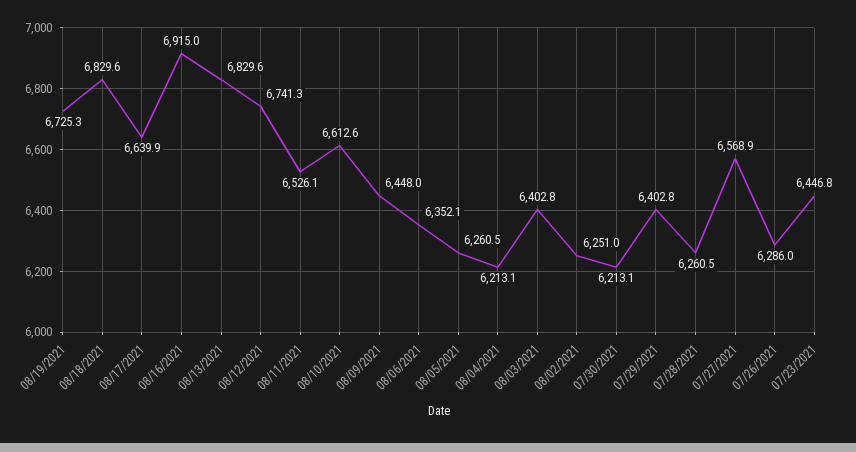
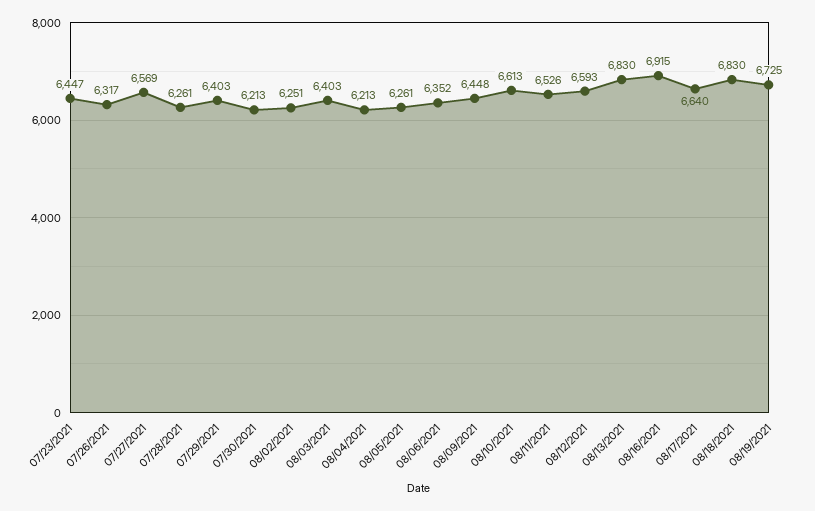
  {
    "08/19/2021": 6725.3,
    "08/18/2021": 6829.6,
    "08/17/2021": 6639.9,
    "08/16/2021": 6915,
    "08/13/2021": 6829.6,
-   "08/12/2021": 6741.3,
+   "08/12/2021": 6593,
    "08/11/2021": 6526.1,
    "08/10/2021": 6612.6,
    "08/09/2021": 6448,
    "08/06/2021": 6352.1,
    "08/05/2021": 6260.5,
    "08/04/2021": 6213.1,
    "08/03/2021": 6402.8,
    "08/02/2021": 6251,
    "07/30/2021": 6213.1,
    "07/29/2021": 6402.8,
    "07/28/2021": 6260.5,
    "07/27/2021": 6568.9,
-   "07/26/2021": 6286,
+   "07/26/2021": 6317,
    "07/23/2021": 6446.8
  }

